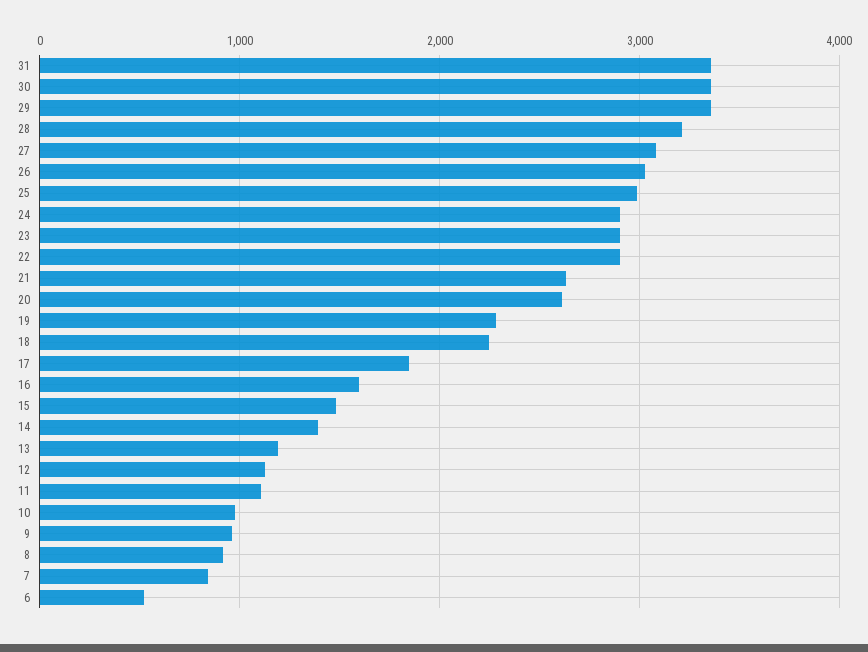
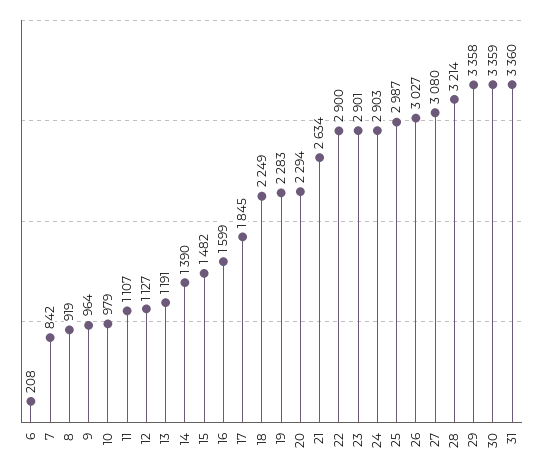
  {
    "31": 3360,
    "30": 3359,
    "29": 3358,
    "28": 3214,
    "27": 3080,
    "26": 3027,
    "25": 2987,
    "24": 2903,
    "23": 2901,
    "22": 2900,
    "21": 2634,
-   "20": 2600,
+   "20": 2294,
    "19": 2283,
    "18": 2249,
    "17": 1845,
    "16": 1599,
    "15": 1482,
    "14": 1390,
    "13": 1191,
    "12": 1127,
    "11": 1107,
    "10": 979,
    "9": 964,
    "8": 919,
    "7": 842,
-   "6": 500
+   "6": 208
  }

